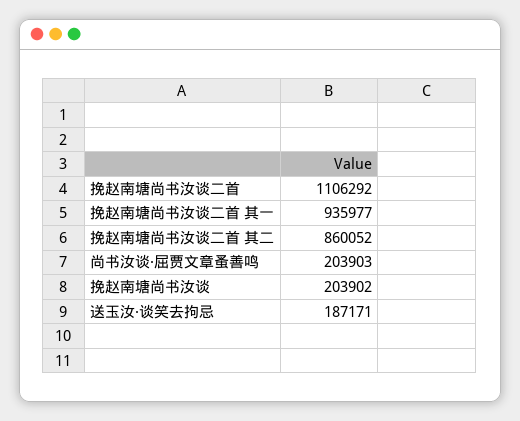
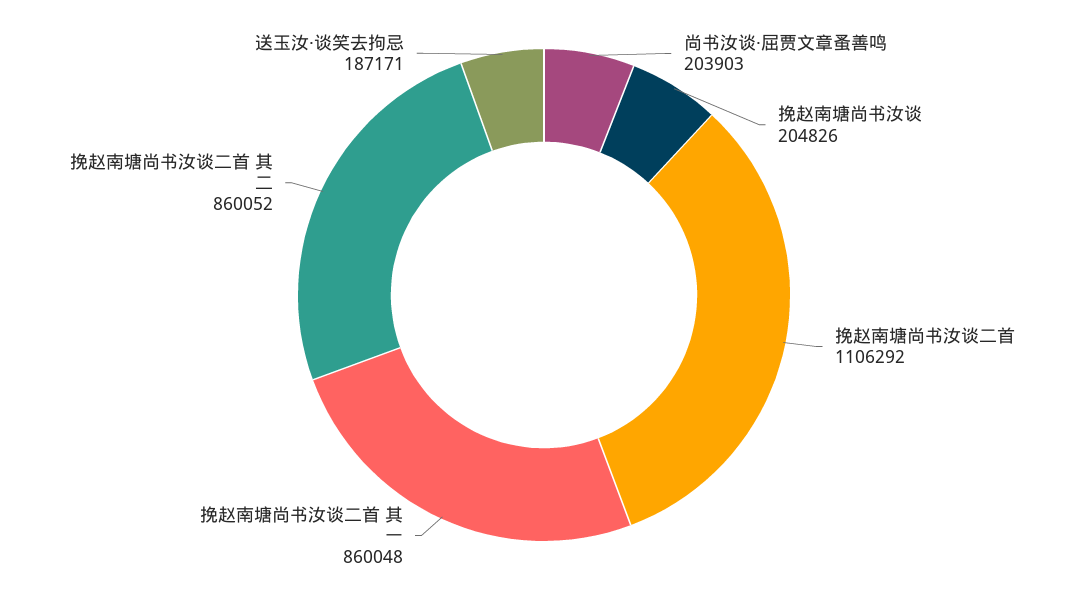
  {
    "挽赵南塘尚书汝谈二首": 1106292,
-   "挽赵南塘尚书汝谈二首 其一": 935977,
+   "挽赵南塘尚书汝谈二首 其一": 860048,
    "挽赵南塘尚书汝谈二首 其二": 860052,
    "尚书汝谈·屈贾文章蚤善鸣": 203903,
-   "挽赵南塘尚书汝谈": 203902,
+   "挽赵南塘尚书汝谈": 204826,
    "送玉汝·谈笑去拘忌": 187171
  }

